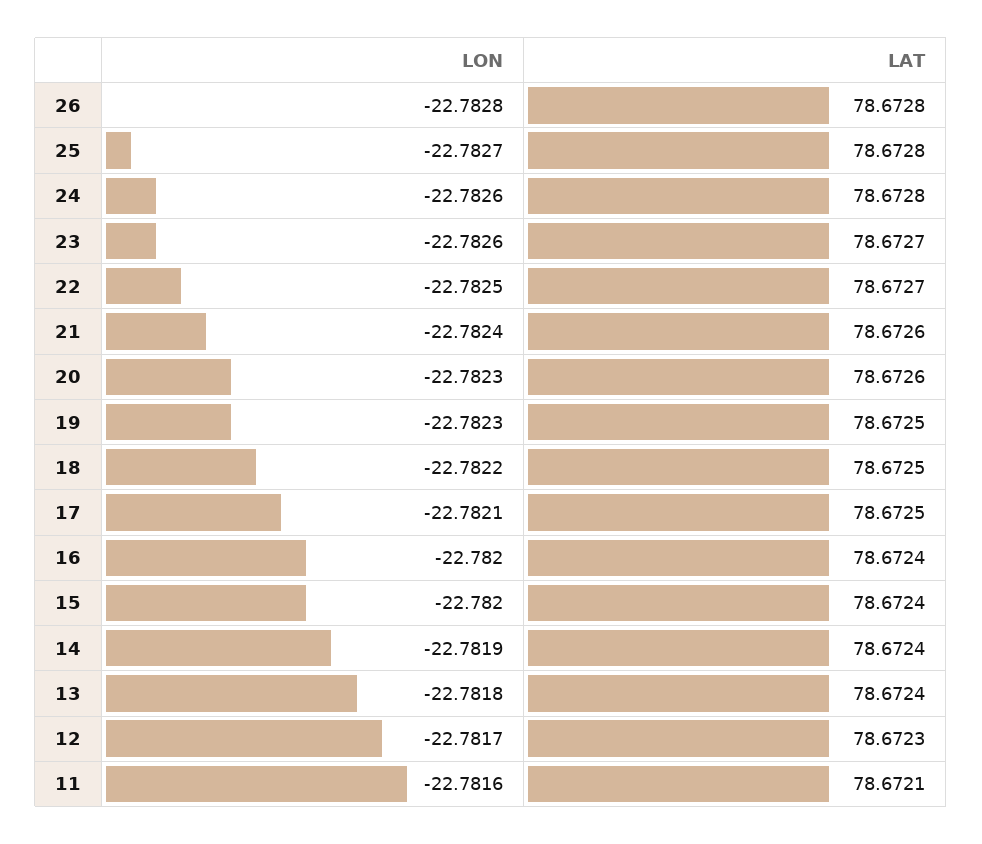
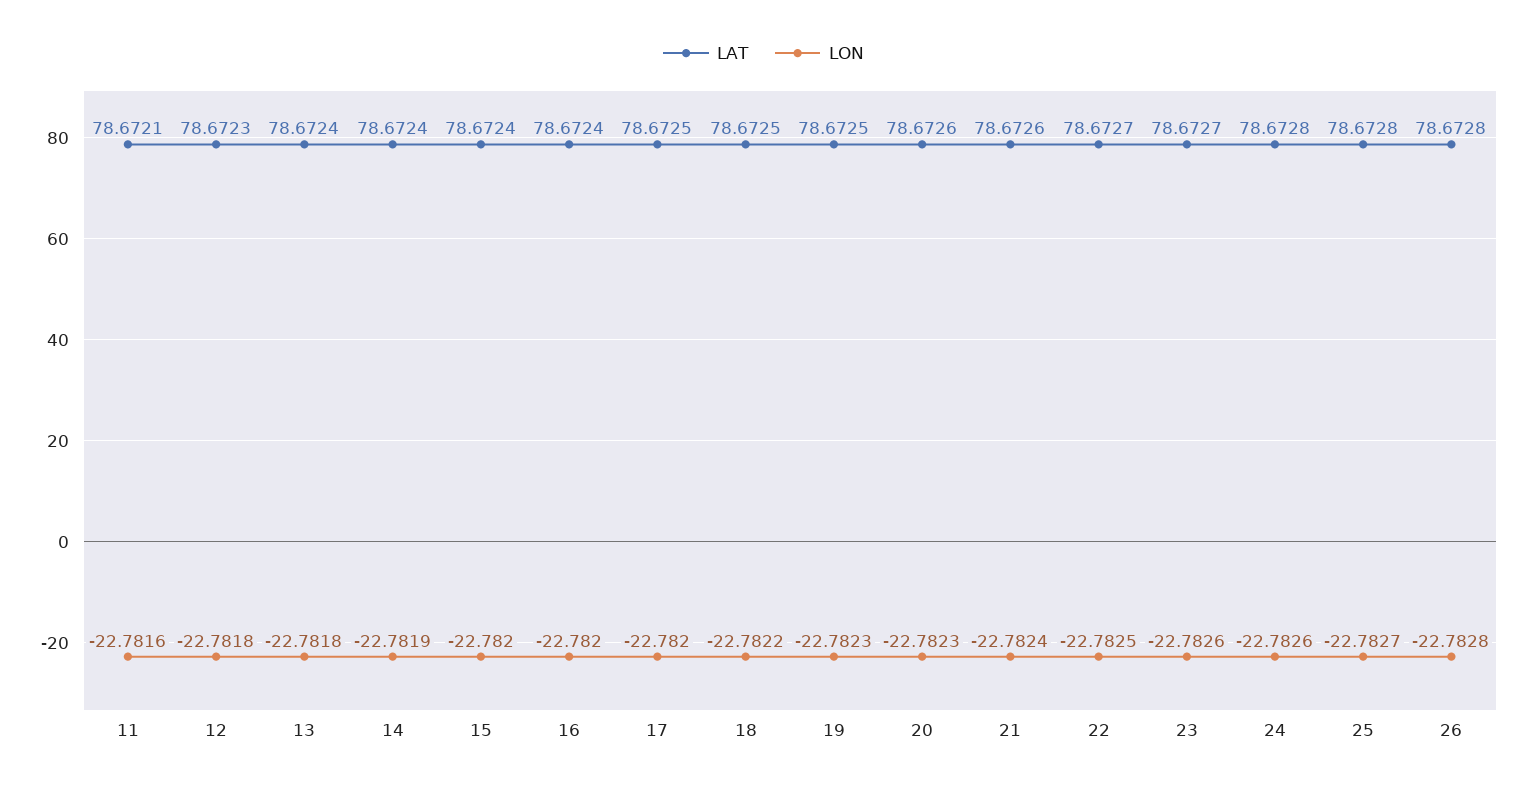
  {
    "LON": {
      "26": -22.7828,
      "25": -22.7827,
      "24": -22.7826,
      "23": -22.7826,
      "22": -22.7825,
      "21": -22.7824,
      "20": -22.7823,
      "19": -22.7823,
      "18": -22.7822,
-     "17": -22.7821,
+     "17": -22.782,
      "16": -22.782,
      "15": -22.782,
      "14": -22.7819,
      "13": -22.7818,
-     "12": -22.7817,
+     "12": -22.7818,
      "11": -22.7816
    },
    "LAT": {
      "26": 78.6728,
      "25": 78.6728,
      "24": 78.6728,
      "23": 78.6727,
      "22": 78.6727,
      "21": 78.6726,
      "20": 78.6726,
      "19": 78.6725,
      "18": 78.6725,
      "17": 78.6725,
      "16": 78.6724,
      "15": 78.6724,
      "14": 78.6724,
      "13": 78.6724,
      "12": 78.6723,
      "11": 78.6721
    }
  }

